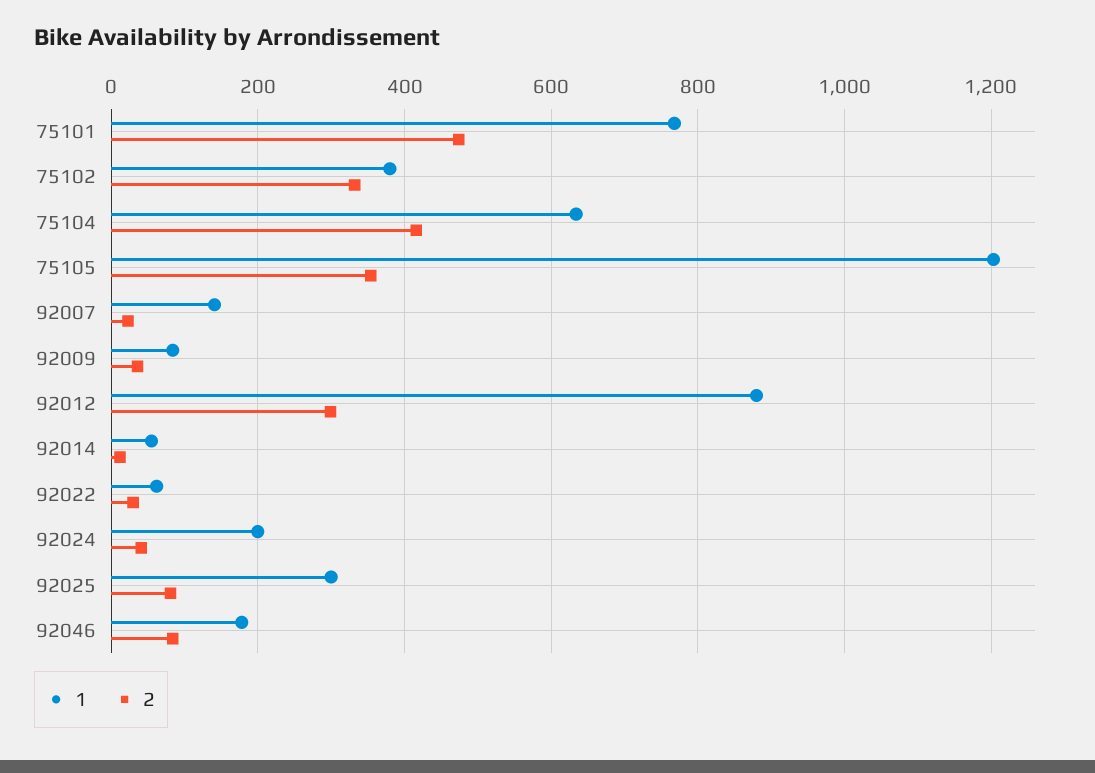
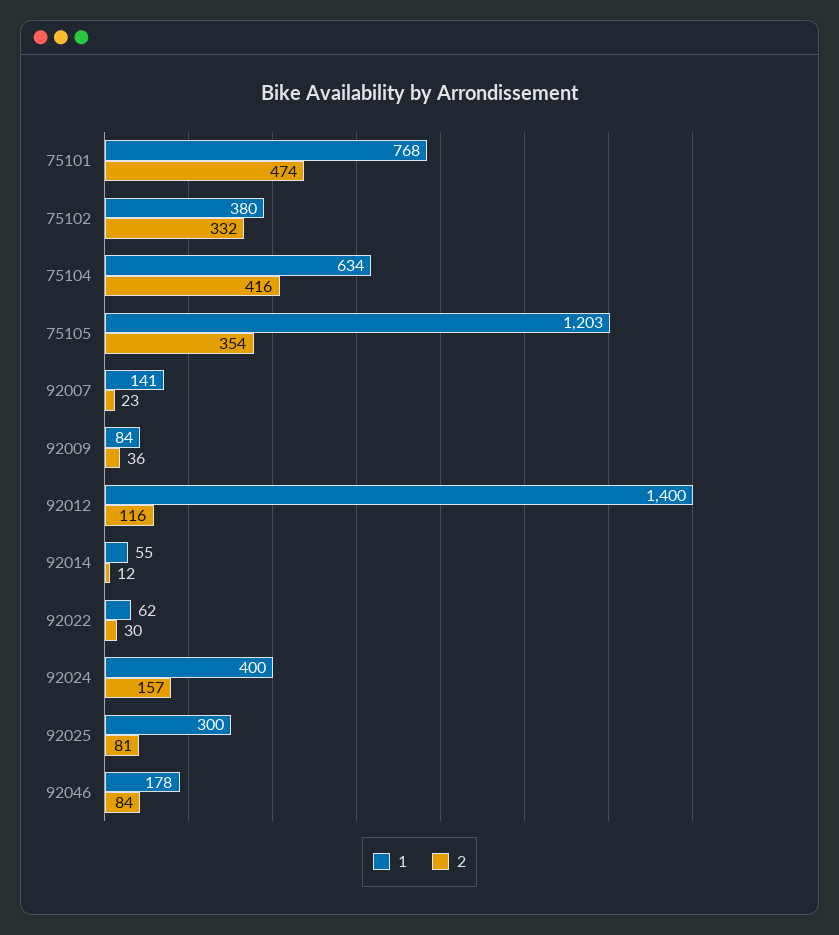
  {
    "1": {
      "75101": 768,
      "75102": 380,
      "75104": 634,
      "75105": 1203,
      "92007": 141,
      "92009": 84,
-     "92012": 880,
+     "92012": 1400,
      "92014": 55,
      "92022": 62,
-     "92024": 200,
+     "92024": 400,
      "92025": 300,
      "92046": 178
    },
    "2": {
      "75101": 474,
      "75102": 332,
      "75104": 416,
      "75105": 354,
      "92007": 23,
      "92009": 36,
-     "92012": 300,
+     "92012": 116,
      "92014": 12,
      "92022": 30,
-     "92024": 40,
+     "92024": 157,
      "92025": 81,
      "92046": 84
    }
  }

